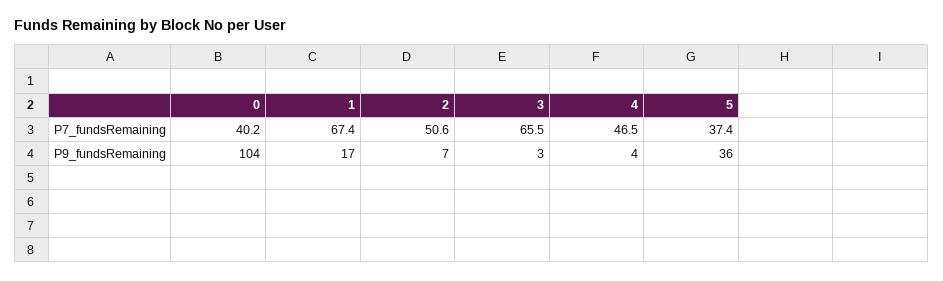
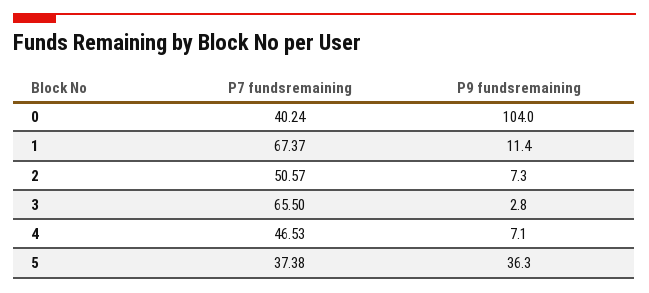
  {
    "0": {
      "P7_fundsRemaining": 40.24,
      "P9_fundsRemaining": 104
    },
    "1": {
      "P7_fundsRemaining": 67.37,
-     "P9_fundsRemaining": 17
+     "P9_fundsRemaining": 11.4
    },
    "2": {
      "P7_fundsRemaining": 50.57,
      "P9_fundsRemaining": 7.3
    },
    "3": {
      "P7_fundsRemaining": 65.5,
      "P9_fundsRemaining": 2.8
    },
    "4": {
      "P7_fundsRemaining": 46.53,
-     "P9_fundsRemaining": 4
+     "P9_fundsRemaining": 7.1
    },
    "5": {
      "P7_fundsRemaining": 37.38,
      "P9_fundsRemaining": 36.3
    }
  }

